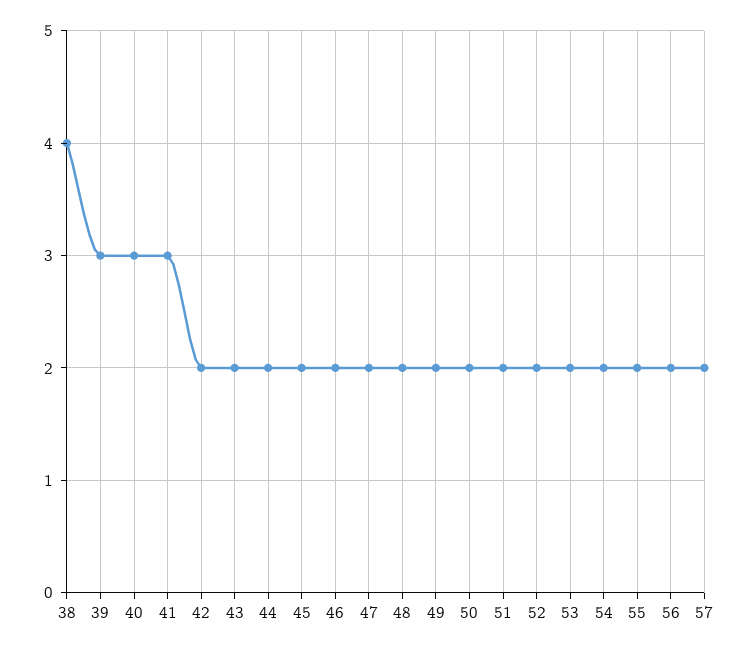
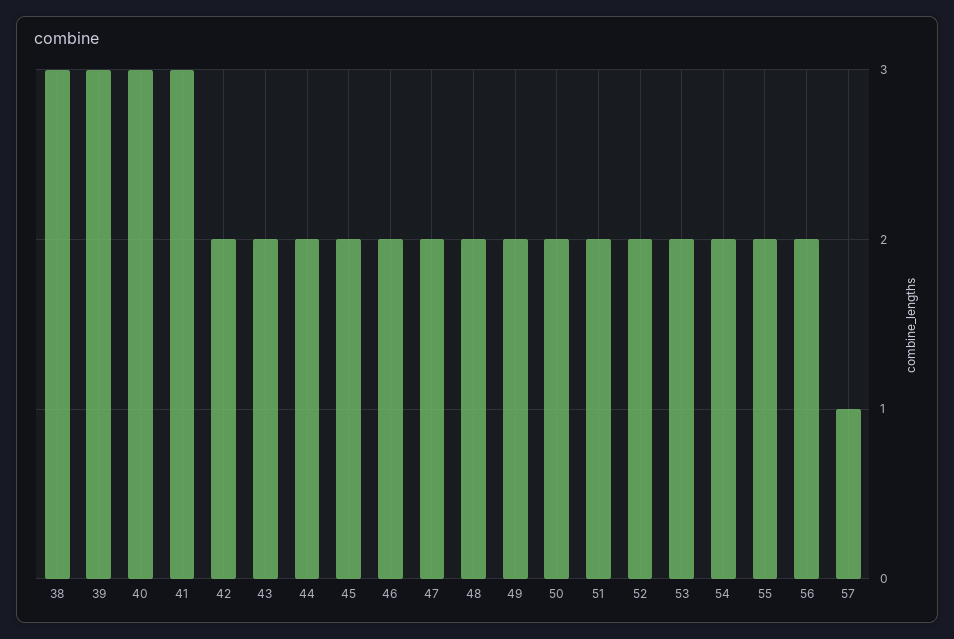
  {
-   "38": 4,
+   "38": 3,
    "39": 3,
    "40": 3,
    "41": 3,
    "42": 2,
    "43": 2,
    "44": 2,
    "45": 2,
    "46": 2,
    "47": 2,
    "48": 2,
    "49": 2,
    "50": 2,
    "51": 2,
    "52": 2,
    "53": 2,
    "54": 2,
    "55": 2,
    "56": 2,
-   "57": 2
+   "57": 1
  }

